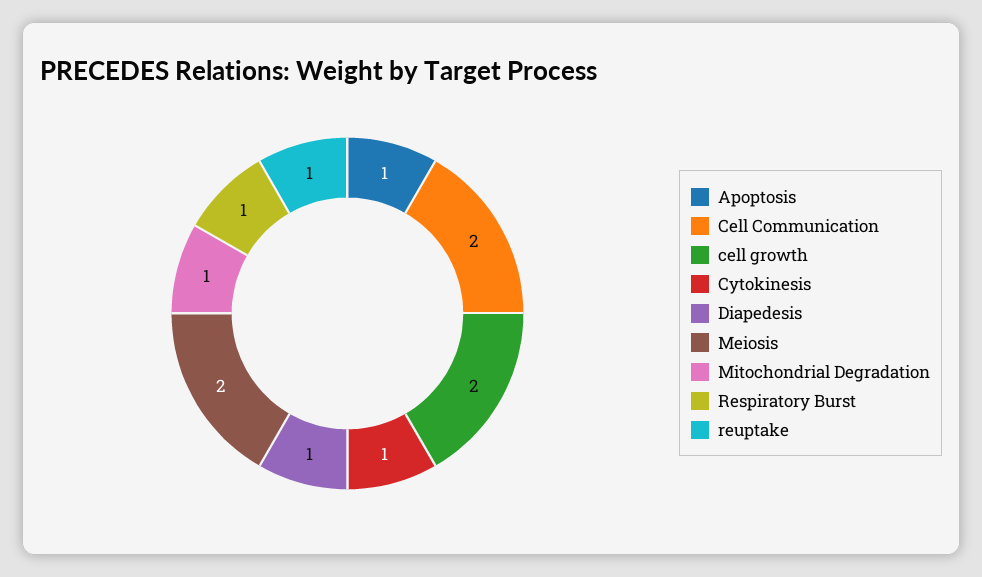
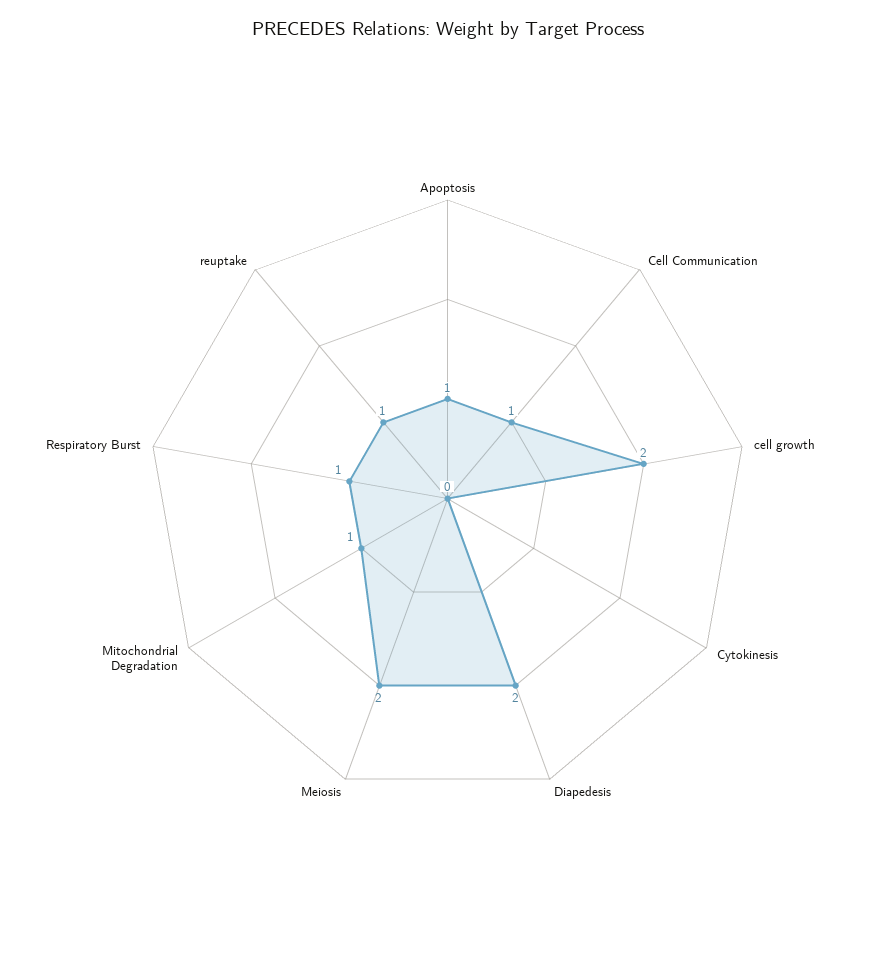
  {
    "Apoptosis": 1,
-   "Cell Communication": 2,
+   "Cell Communication": 1,
    "cell growth": 2,
-   "Cytokinesis": 1,
+   "Cytokinesis": 0,
-   "Diapedesis": 1,
+   "Diapedesis": 2,
    "Meiosis": 2,
    "Mitochondrial Degradation": 1,
    "Respiratory Burst": 1,
    "reuptake": 1
  }

